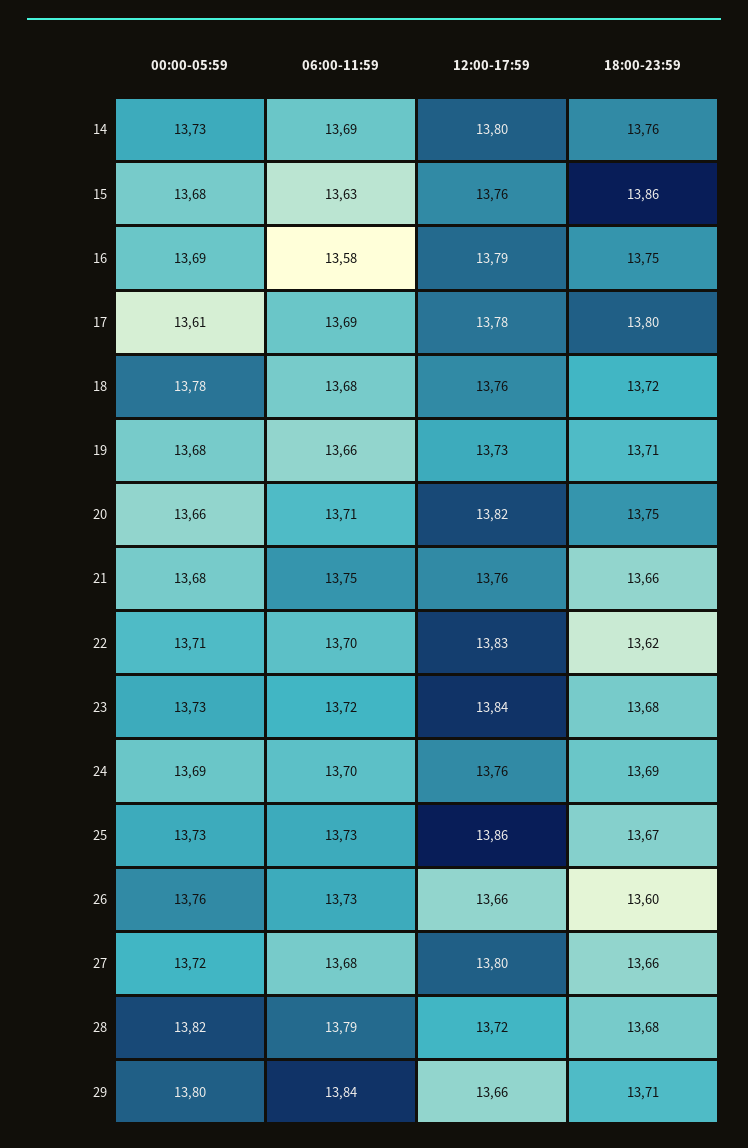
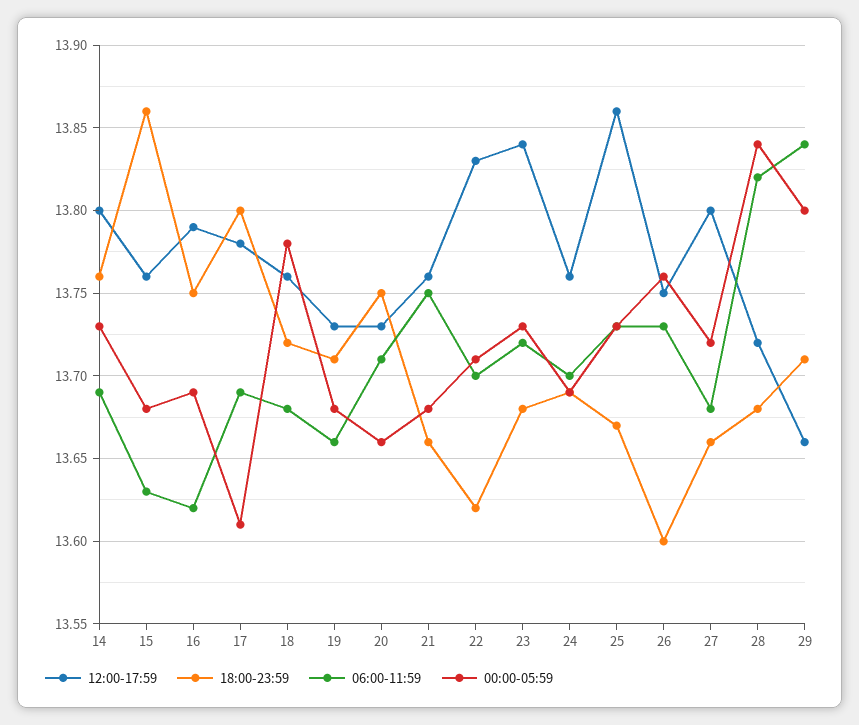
  {
    "00:00-05:59": {
      "14": 13.73,
      "15": 13.68,
      "16": 13.69,
      "17": 13.61,
      "18": 13.78,
      "19": 13.68,
      "20": 13.66,
      "21": 13.68,
      "22": 13.71,
      "23": 13.73,
      "24": 13.69,
      "25": 13.73,
      "26": 13.76,
      "27": 13.72,
-     "28": 13.82,
+     "28": 13.84,
      "29": 13.8
    },
    "06:00-11:59": {
      "14": 13.69,
      "15": 13.63,
-     "16": 13.58,
+     "16": 13.62,
      "17": 13.69,
      "18": 13.68,
      "19": 13.66,
      "20": 13.71,
      "21": 13.75,
      "22": 13.7,
      "23": 13.72,
      "24": 13.7,
      "25": 13.73,
      "26": 13.73,
      "27": 13.68,
-     "28": 13.79,
+     "28": 13.82,
      "29": 13.84
    },
    "12:00-17:59": {
      "14": 13.8,
      "15": 13.76,
      "16": 13.79,
      "17": 13.78,
      "18": 13.76,
      "19": 13.73,
-     "20": 13.82,
+     "20": 13.73,
      "21": 13.76,
      "22": 13.83,
      "23": 13.84,
      "24": 13.76,
      "25": 13.86,
-     "26": 13.66,
+     "26": 13.75,
      "27": 13.8,
      "28": 13.72,
      "29": 13.66
    },
    "18:00-23:59": {
      "14": 13.76,
      "15": 13.86,
      "16": 13.75,
      "17": 13.8,
      "18": 13.72,
      "19": 13.71,
      "20": 13.75,
      "21": 13.66,
      "22": 13.62,
      "23": 13.68,
      "24": 13.69,
      "25": 13.67,
      "26": 13.6,
      "27": 13.66,
      "28": 13.68,
      "29": 13.71
    }
  }

